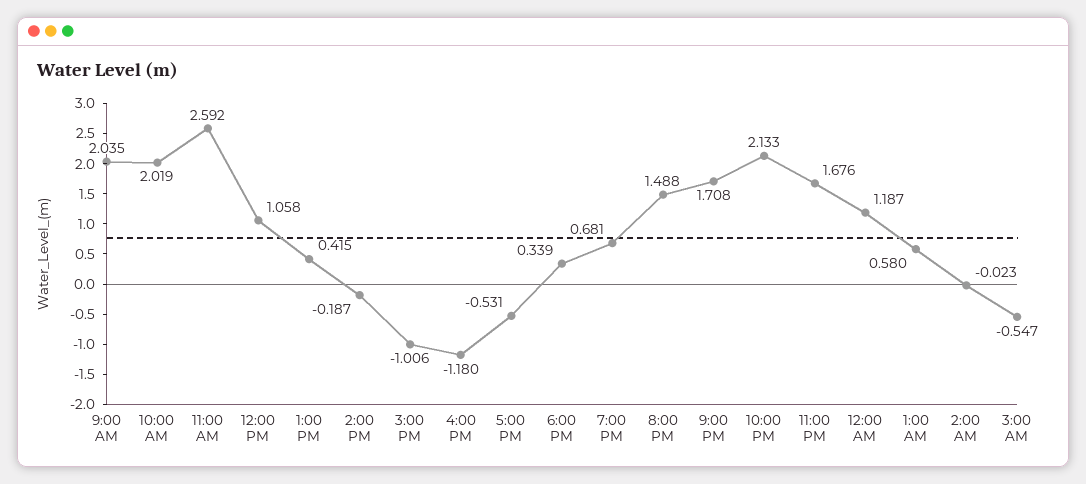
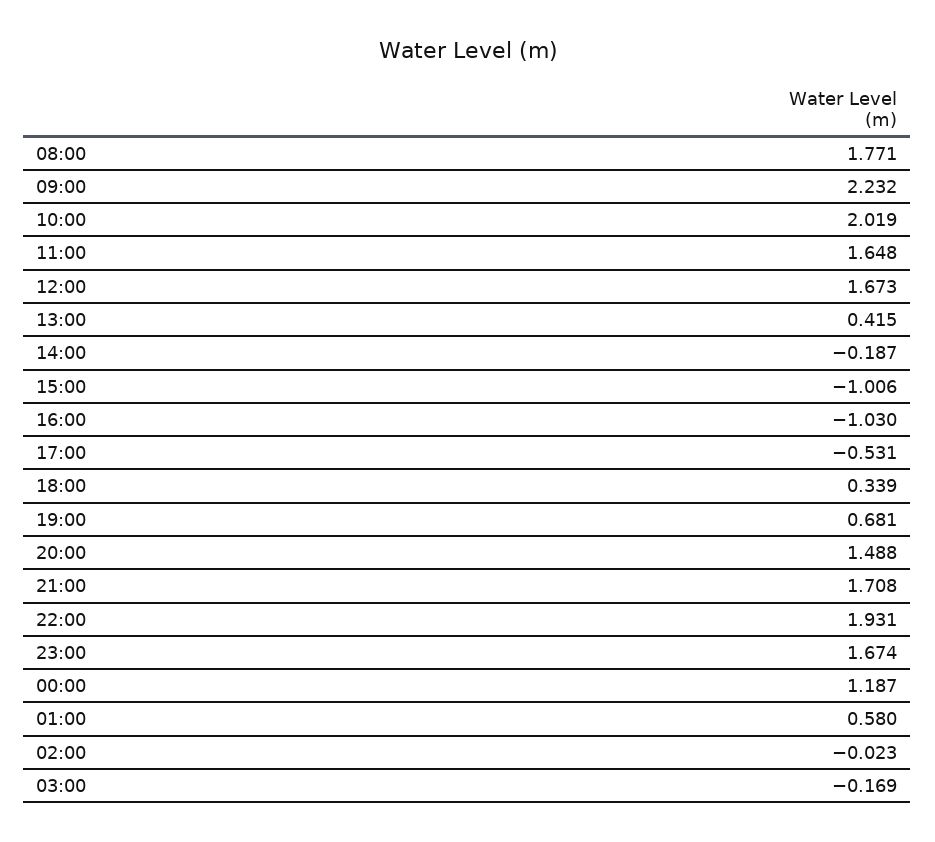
  {
-   "9:00 AM": 2.035,
+   "9:00 AM": 2.232,
    "10:00 AM": 2.019,
-   "11:00 AM": 2.592,
+   "11:00 AM": 1.648,
-   "12:00 PM": 1.058,
+   "12:00 PM": 1.673,
    "1:00 PM": 0.415,
    "2:00 PM": -0.187,
    "3:00 PM": -1.006,
-   "4:00 PM": -1.18,
+   "4:00 PM": -1.03,
    "5:00 PM": -0.531,
    "6:00 PM": 0.339,
    "7:00 PM": 0.681,
    "8:00 PM": 1.488,
    "9:00 PM": 1.708,
-   "10:00 PM": 2.133,
+   "10:00 PM": 1.931,
-   "11:00 PM": 1.676,
+   "11:00 PM": 1.674,
    "12:00 AM": 1.187,
    "1:00 AM": 0.58,
    "2:00 AM": -0.023,
-   "3:00 AM": -0.547
+   "3:00 AM": -0.169,
+   "08:00": 1.771
  }

